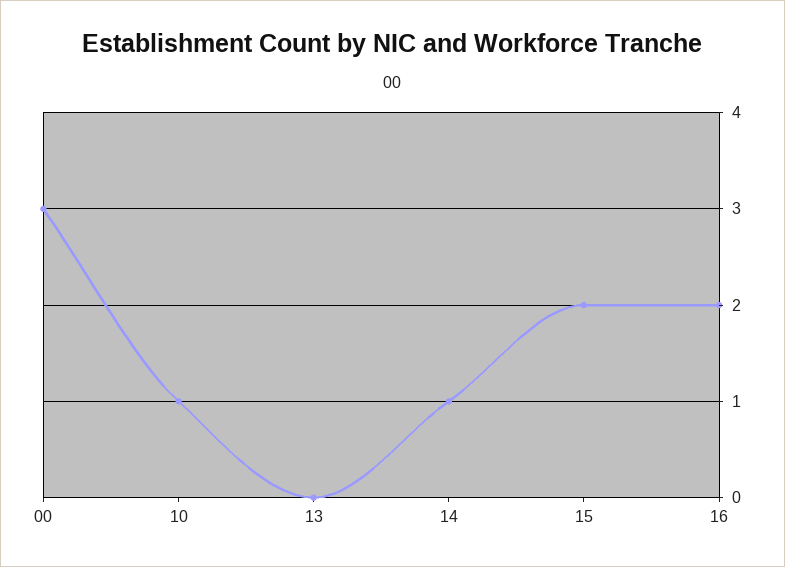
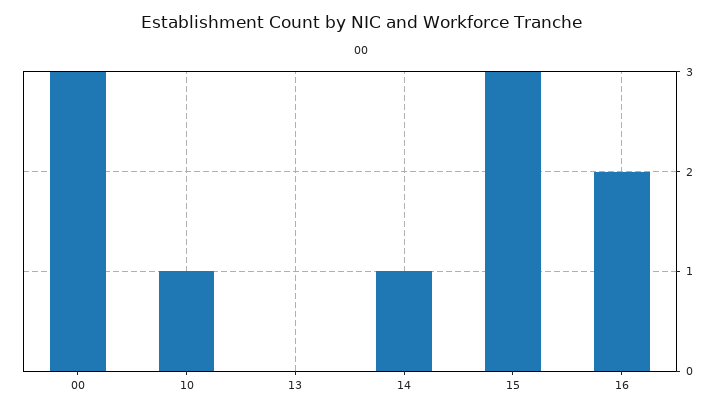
  {
    "00": 3,
    "10": 1,
    "13": 0,
    "14": 1,
-   "15": 2,
+   "15": 3,
    "16": 2
  }

